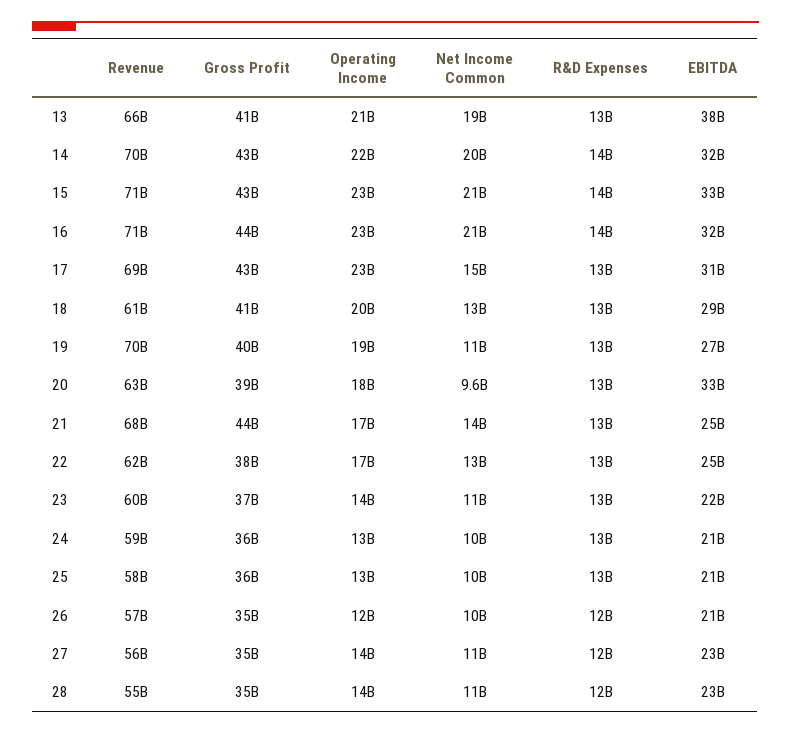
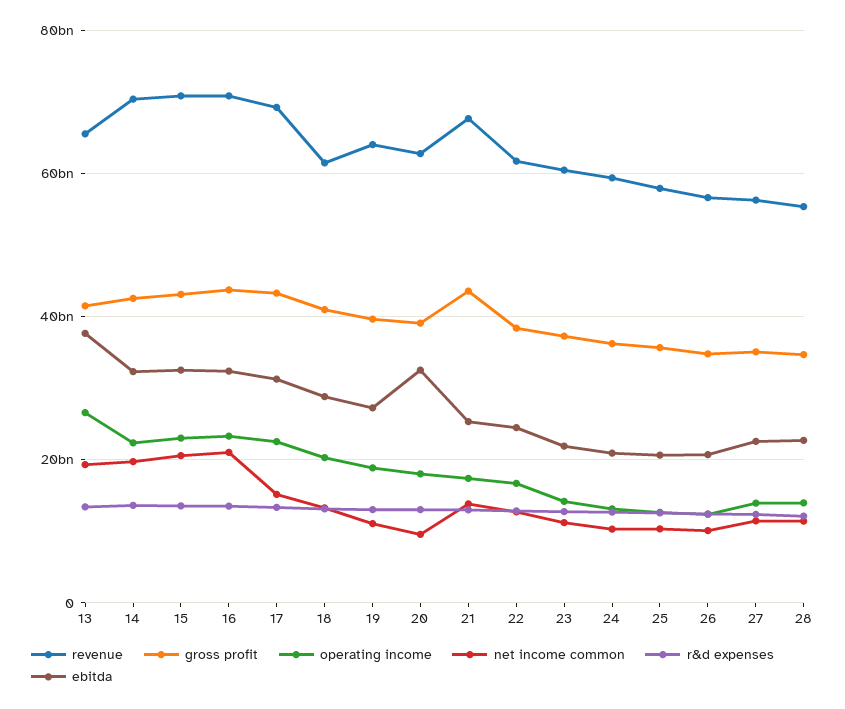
  {
    "Revenue": {
      "13": 66000000000,
      "14": 70000000000,
      "15": 71000000000,
      "16": 71000000000,
      "17": 69000000000,
      "18": 61000000000,
-     "19": 70000000000,
+     "19": 64000000000,
      "20": 63000000000,
      "21": 68000000000,
      "22": 62000000000,
      "23": 60000000000,
      "24": 59000000000,
      "25": 58000000000,
      "26": 57000000000,
      "27": 56000000000,
      "28": 55000000000
    },
    "Gross Profit": {
      "13": 41000000000,
      "14": 43000000000,
      "15": 43000000000,
      "16": 44000000000,
      "17": 43000000000,
      "18": 41000000000,
      "19": 40000000000,
      "20": 39000000000,
      "21": 44000000000,
      "22": 38000000000,
      "23": 37000000000,
      "24": 36000000000,
      "25": 36000000000,
      "26": 35000000000,
      "27": 35000000000,
      "28": 35000000000
    },
    "Operating Income": {
-     "13": 21000000000,
+     "13": 26000000000,
      "14": 22000000000,
      "15": 23000000000,
      "16": 23000000000,
      "17": 23000000000,
      "18": 20000000000,
      "19": 19000000000,
      "20": 18000000000,
      "21": 17000000000,
      "22": 17000000000,
      "23": 14000000000,
      "24": 13000000000,
      "25": 13000000000,
      "26": 12000000000,
      "27": 14000000000,
      "28": 14000000000
    },
    "Net Income Common": {
      "13": 19000000000,
      "14": 20000000000,
      "15": 21000000000,
      "16": 21000000000,
      "17": 15000000000,
      "18": 13000000000,
      "19": 11000000000,
      "20": 9600000000,
      "21": 14000000000,
      "22": 13000000000,
      "23": 11000000000,
      "24": 10000000000,
      "25": 10000000000,
      "26": 10000000000,
      "27": 11000000000,
      "28": 11000000000
    },
    "R&D Expenses": {
      "13": 13000000000,
      "14": 14000000000,
      "15": 14000000000,
      "16": 14000000000,
      "17": 13000000000,
      "18": 13000000000,
      "19": 13000000000,
      "20": 13000000000,
      "21": 13000000000,
      "22": 13000000000,
      "23": 13000000000,
      "24": 13000000000,
      "25": 13000000000,
      "26": 12000000000,
      "27": 12000000000,
      "28": 12000000000
    },
    "EBITDA": {
      "13": 38000000000,
      "14": 32000000000,
      "15": 33000000000,
      "16": 32000000000,
      "17": 31000000000,
      "18": 29000000000,
      "19": 27000000000,
      "20": 33000000000,
      "21": 25000000000,
      "22": 25000000000,
      "23": 22000000000,
      "24": 21000000000,
      "25": 21000000000,
      "26": 21000000000,
      "27": 23000000000,
      "28": 23000000000
    }
  }

